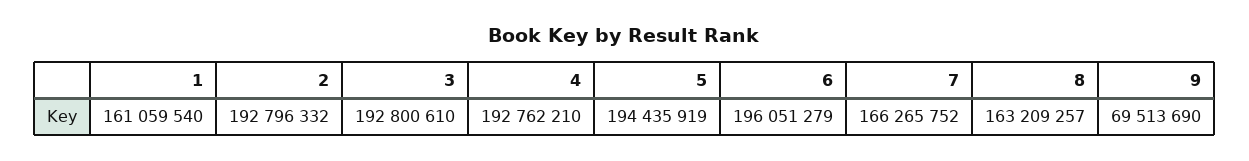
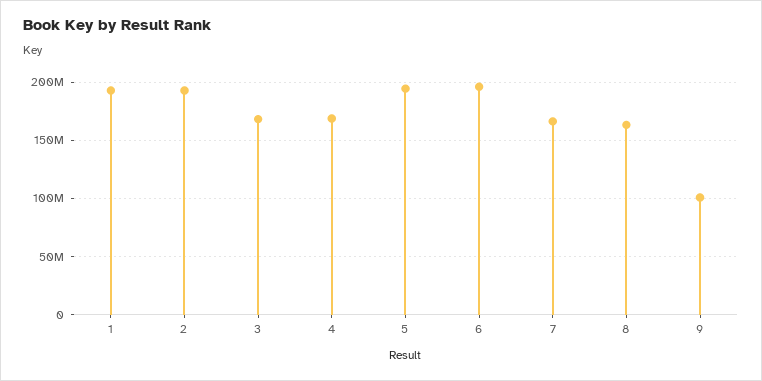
  {
-   "1": 161059540,
+   "1": 190000000,
    "2": 192796332,
-   "3": 192800610,
+   "3": 170000000,
-   "4": 192762210,
+   "4": 170000000,
    "5": 194435919,
    "6": 196051279,
    "7": 166265752,
    "8": 163209257,
-   "9": 69513690
+   "9": 100000000
  }

